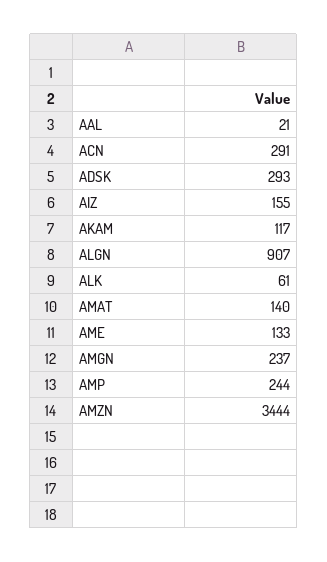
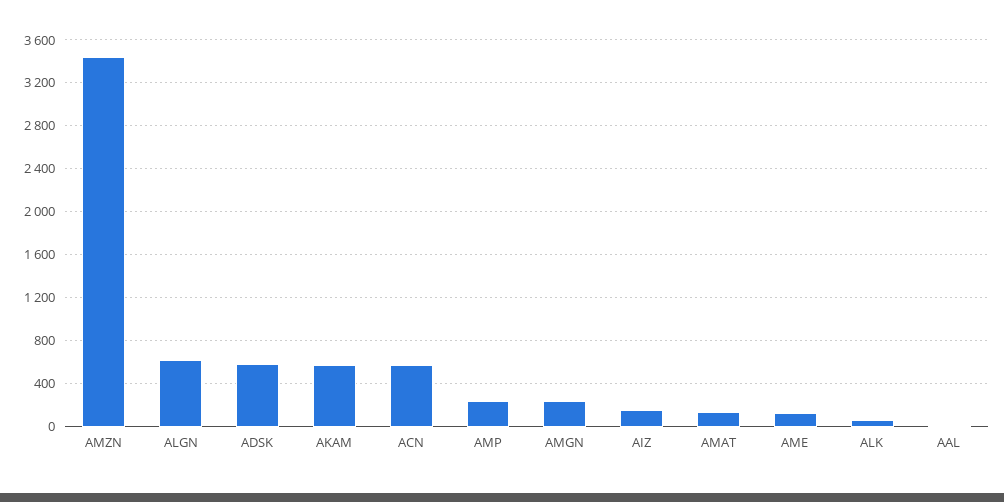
  {
    "AAL": 21,
-   "ACN": 291,
+   "ACN": 600,
-   "ADSK": 293,
+   "ADSK": 600,
    "AIZ": 155,
-   "AKAM": 117,
+   "AKAM": 600,
-   "ALGN": 907,
+   "ALGN": 600,
    "ALK": 61,
    "AMAT": 140,
    "AME": 133,
    "AMGN": 237,
    "AMP": 244,
    "AMZN": 3444
  }

